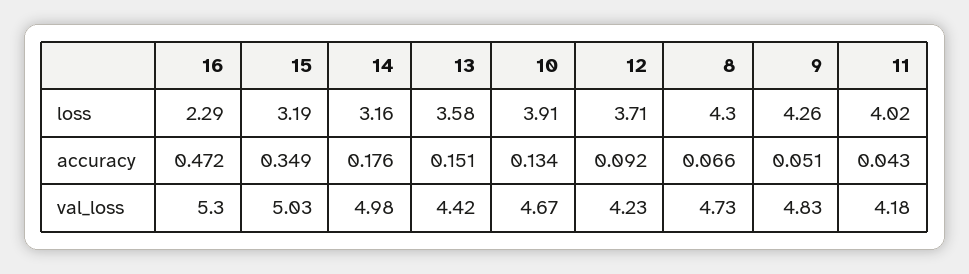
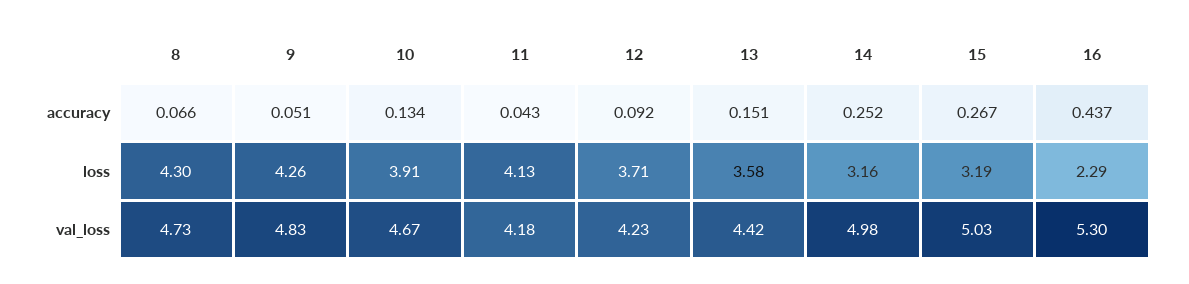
  {
    "16": {
      "loss": 2.29,
-     "accuracy": 0.472,
+     "accuracy": 0.437,
      "val_loss": 5.3
    },
    "15": {
      "loss": 3.19,
-     "accuracy": 0.349,
+     "accuracy": 0.267,
      "val_loss": 5.03
    },
    "14": {
      "loss": 3.16,
-     "accuracy": 0.176,
+     "accuracy": 0.252,
      "val_loss": 4.98
    },
    "13": {
      "loss": 3.58,
      "accuracy": 0.151,
      "val_loss": 4.42
    },
    "10": {
      "loss": 3.91,
      "accuracy": 0.134,
      "val_loss": 4.67
    },
    "12": {
      "loss": 3.71,
      "accuracy": 0.092,
      "val_loss": 4.23
    },
    "8": {
      "loss": 4.3,
      "accuracy": 0.066,
      "val_loss": 4.73
    },
    "9": {
      "loss": 4.26,
      "accuracy": 0.051,
      "val_loss": 4.83
    },
    "11": {
-     "loss": 4.02,
+     "loss": 4.13,
      "accuracy": 0.043,
      "val_loss": 4.18
    }
  }

